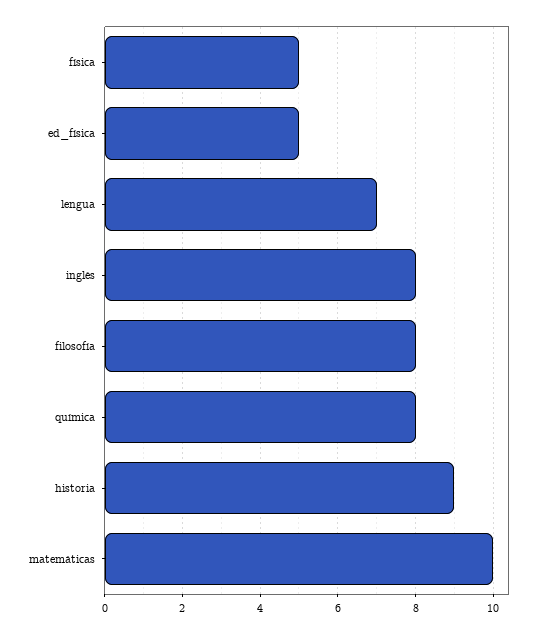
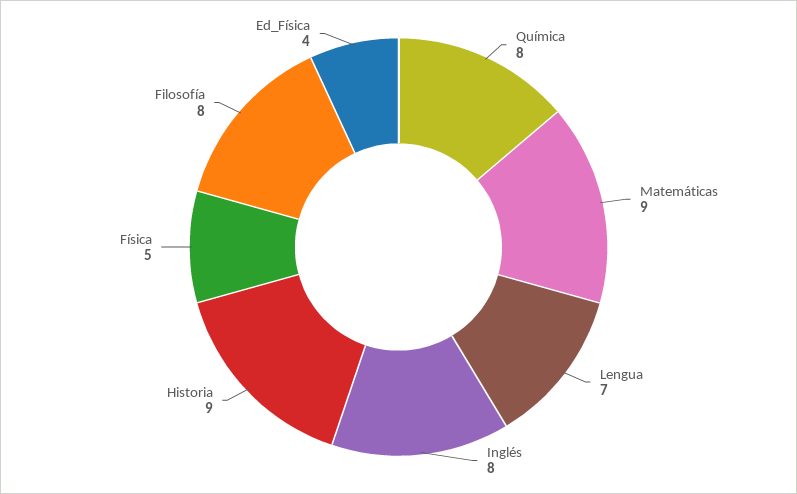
  {
    "física": 5,
-   "ed_física": 5,
+   "ed_física": 4,
    "lengua": 7,
    "inglés": 8,
    "filosofía": 8,
    "química": 8,
    "historia": 9,
-   "matemáticas": 10
+   "matemáticas": 9
  }

